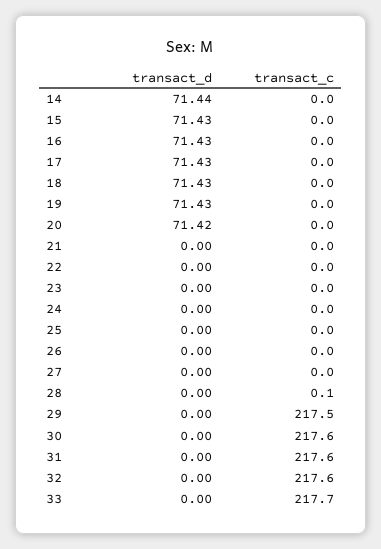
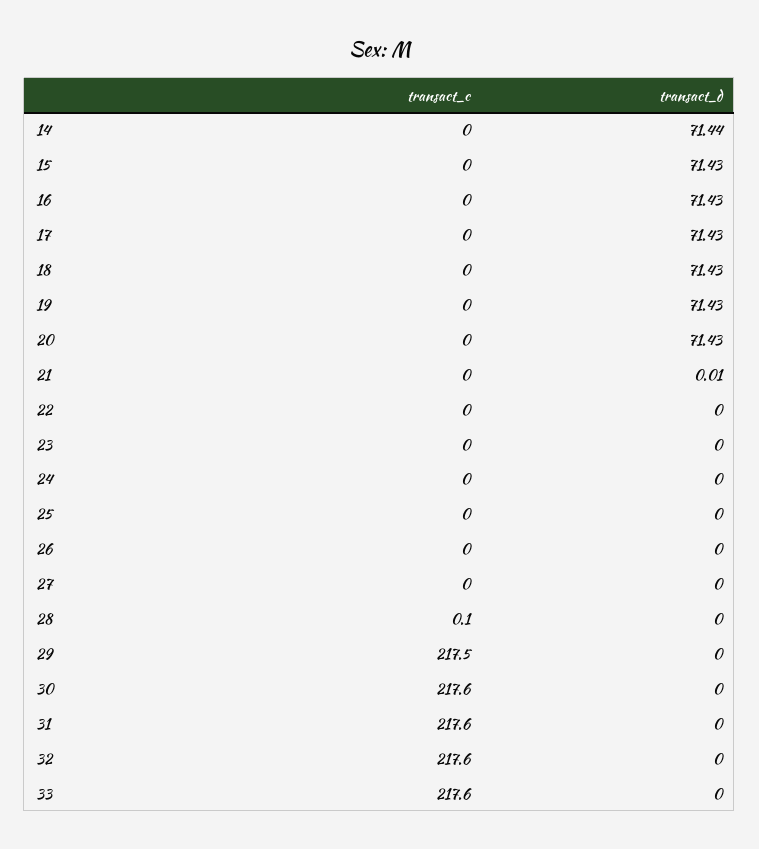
  {
    "transact_d": {
      "14": 71.44,
      "15": 71.43,
      "16": 71.43,
      "17": 71.43,
      "18": 71.43,
      "19": 71.43,
-     "20": 71.42,
+     "20": 71.43,
-     "21": 0,
+     "21": 0.01,
      "22": 0,
      "23": 0,
      "24": 0,
      "25": 0,
      "26": 0,
      "27": 0,
      "28": 0,
      "29": 0,
      "30": 0,
      "31": 0,
      "32": 0,
      "33": 0
    },
    "transact_c": {
      "14": 0,
      "15": 0,
      "16": 0,
      "17": 0,
      "18": 0,
      "19": 0,
      "20": 0,
      "21": 0,
      "22": 0,
      "23": 0,
      "24": 0,
      "25": 0,
      "26": 0,
      "27": 0,
      "28": 0.1,
      "29": 217.5,
      "30": 217.6,
      "31": 217.6,
      "32": 217.6,
-     "33": 217.7
+     "33": 217.6
    }
  }

